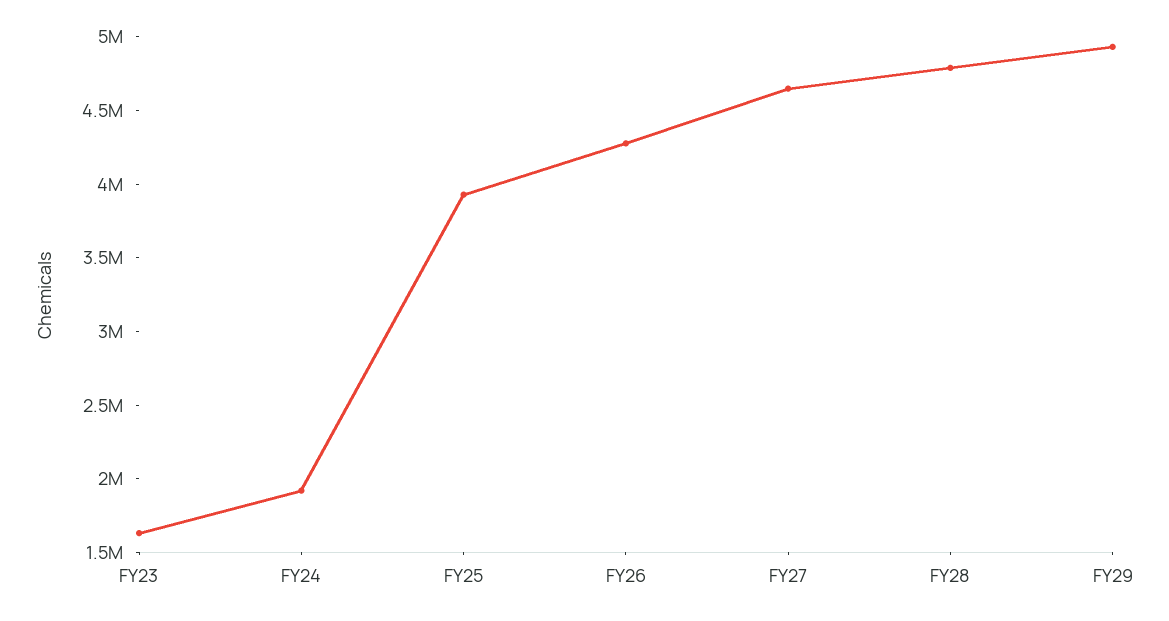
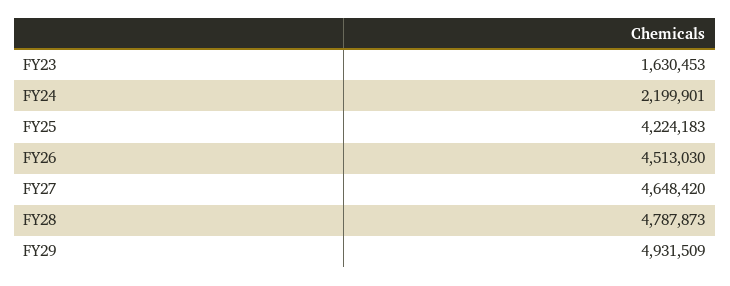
  {
    "FY23": 1630453,
-   "FY24": 1900000,
+   "FY24": 2199901,
-   "FY25": 3900000,
+   "FY25": 4224183,
-   "FY26": 4300000,
+   "FY26": 4513030,
    "FY27": 4648420,
    "FY28": 4787873,
    "FY29": 4931509
  }

